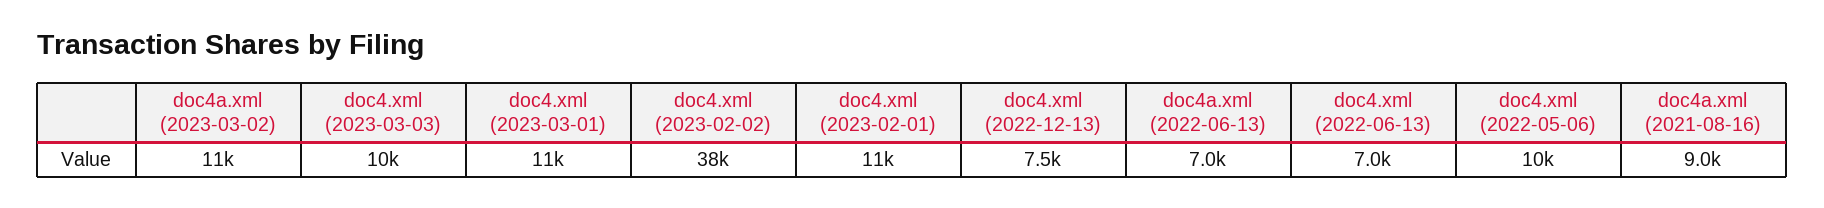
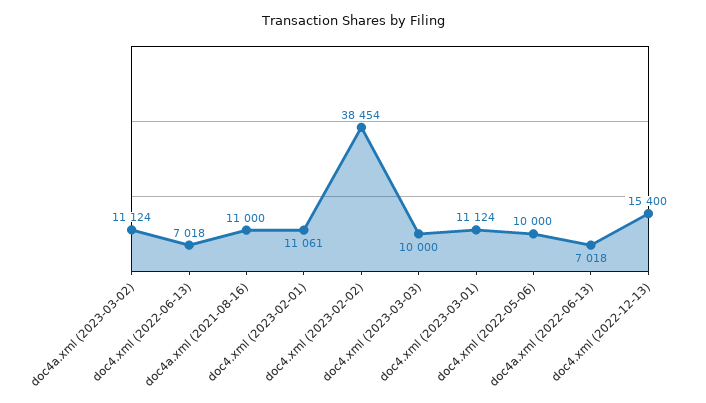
  {
    "doc4a.xml (2023-03-02)": 11124,
    "doc4.xml (2023-03-03)": 10000,
    "doc4.xml (2023-03-01)": 11124,
    "doc4.xml (2023-02-02)": 38454,
    "doc4.xml (2023-02-01)": 11061,
-   "doc4.xml (2022-12-13)": 7500,
+   "doc4.xml (2022-12-13)": 15400,
    "doc4a.xml (2022-06-13)": 7018,
    "doc4.xml (2022-06-13)": 7018,
    "doc4.xml (2022-05-06)": 10000,
-   "doc4a.xml (2021-08-16)": 9000
+   "doc4a.xml (2021-08-16)": 11000
  }

